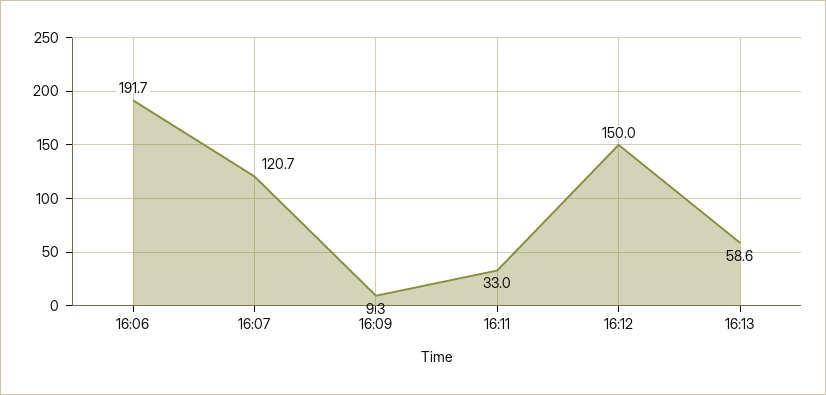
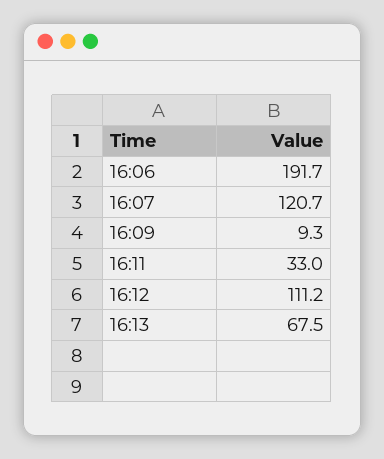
  {
    "16:06": 191.7,
    "16:07": 120.7,
    "16:09": 9.3,
    "16:11": 33,
-   "16:12": 150,
+   "16:12": 111.2,
-   "16:13": 58.6
+   "16:13": 67.5
  }

